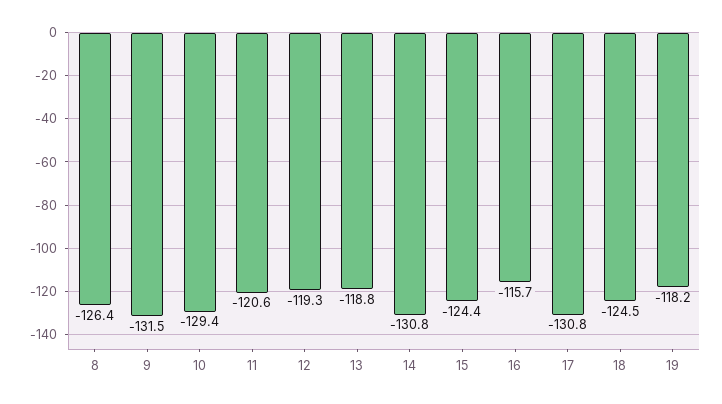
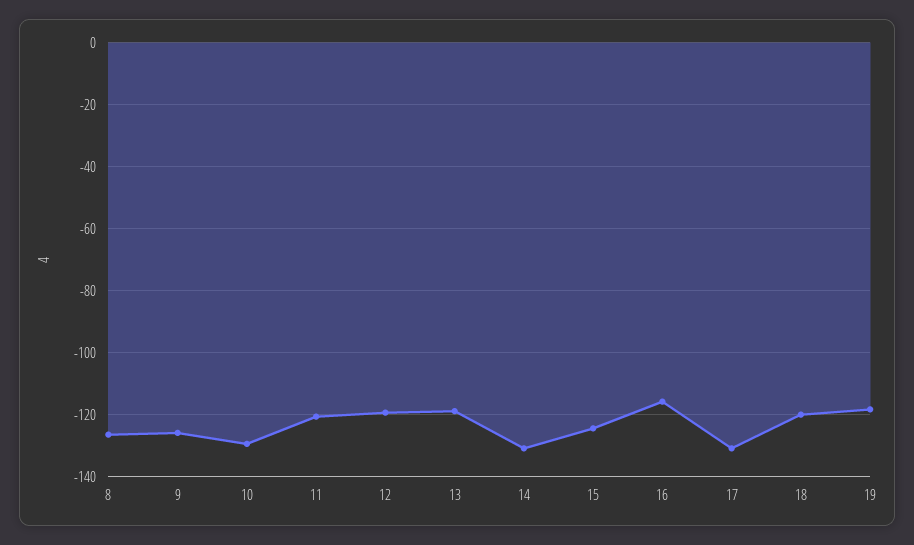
  {
    "8": -126.4,
-   "9": -131.5,
+   "9": -126,
    "10": -129.4,
    "11": -120.6,
    "12": -119.3,
    "13": -118.8,
    "14": -130.8,
    "15": -124.4,
    "16": -115.7,
    "17": -130.8,
-   "18": -124.5,
+   "18": -120,
    "19": -118.2
  }

